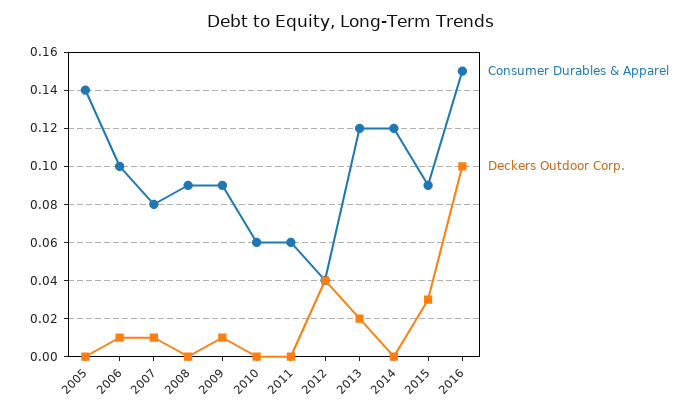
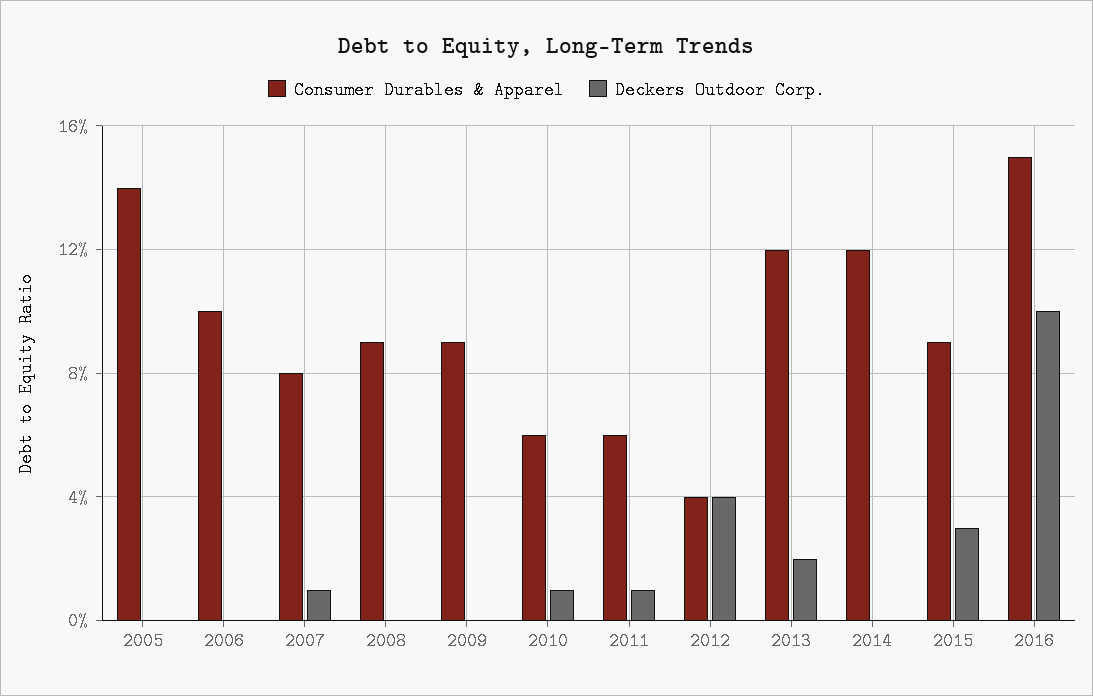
  {
    "Consumer Durables & Apparel": {
      "2005": 0.14,
      "2006": 0.1,
      "2007": 0.08,
      "2008": 0.09,
      "2009": 0.09,
      "2010": 0.06,
      "2011": 0.06,
      "2012": 0.04,
      "2013": 0.12,
      "2014": 0.12,
      "2015": 0.09,
      "2016": 0.15
    },
    "Deckers Outdoor Corp.": {
      "2005": 0,
-     "2006": 0.01,
+     "2006": 0,
      "2007": 0.01,
      "2008": 0,
-     "2009": 0.01,
+     "2009": 0,
-     "2010": 0,
+     "2010": 0.01,
-     "2011": 0,
+     "2011": 0.01,
      "2012": 0.04,
      "2013": 0.02,
      "2014": 0,
      "2015": 0.03,
      "2016": 0.1
    }
  }

